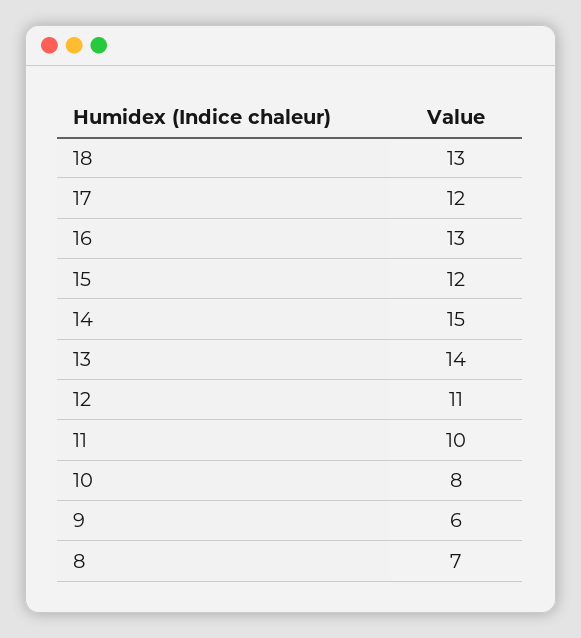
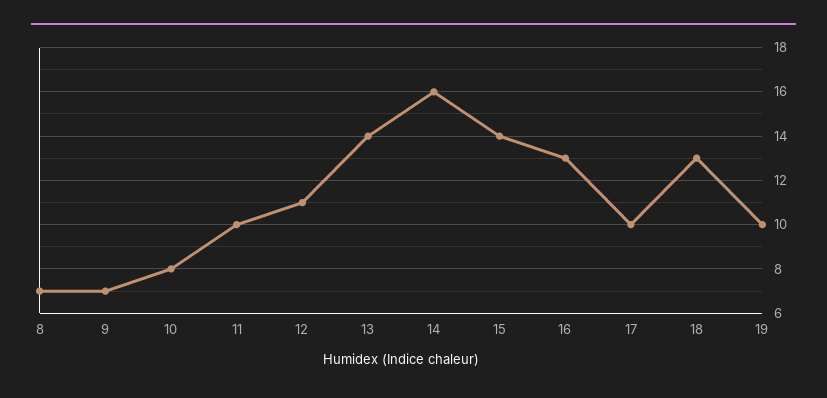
  {
    "18": 13,
-   "17": 12,
+   "17": 10,
    "16": 13,
-   "15": 12,
+   "15": 14,
-   "14": 15,
+   "14": 16,
    "13": 14,
    "12": 11,
    "11": 10,
    "10": 8,
-   "9": 6,
+   "9": 7,
-   "8": 7
+   "8": 7,
+   "19": 10
  }

